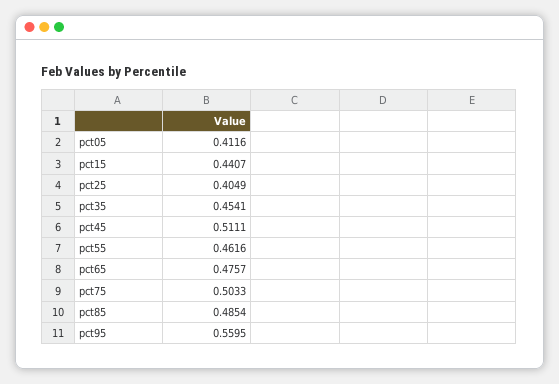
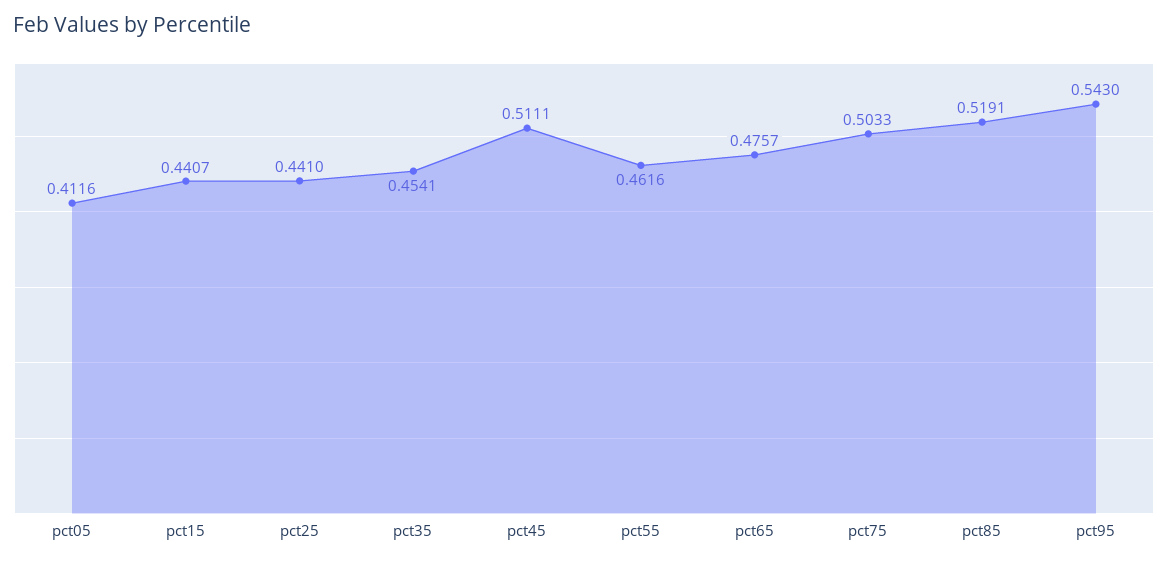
  {
    "pct05": 0.4116,
    "pct15": 0.4407,
-   "pct25": 0.4049,
+   "pct25": 0.441,
    "pct35": 0.4541,
    "pct45": 0.5111,
    "pct55": 0.4616,
    "pct65": 0.4757,
    "pct75": 0.5033,
-   "pct85": 0.4854,
+   "pct85": 0.5191,
-   "pct95": 0.5595
+   "pct95": 0.543
  }

